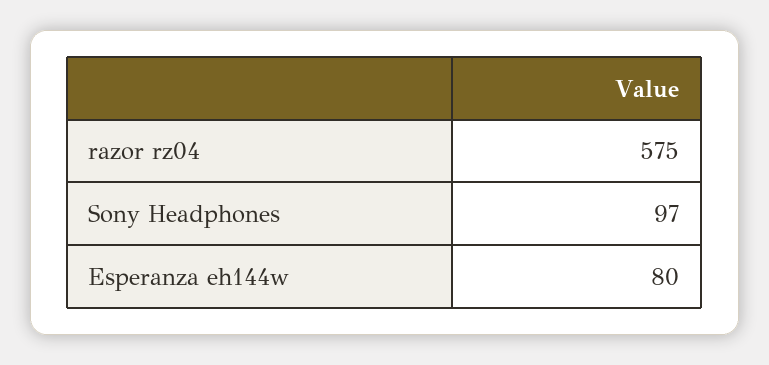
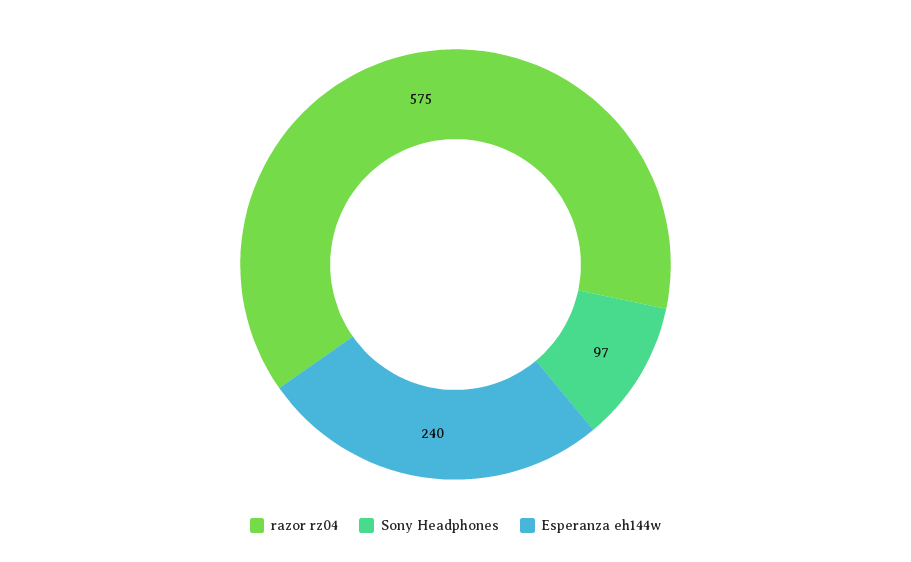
  {
    "razor rz04": 575,
    "Sony Headphones": 97,
-   "Esperanza eh144w": 80
+   "Esperanza eh144w": 240
  }

